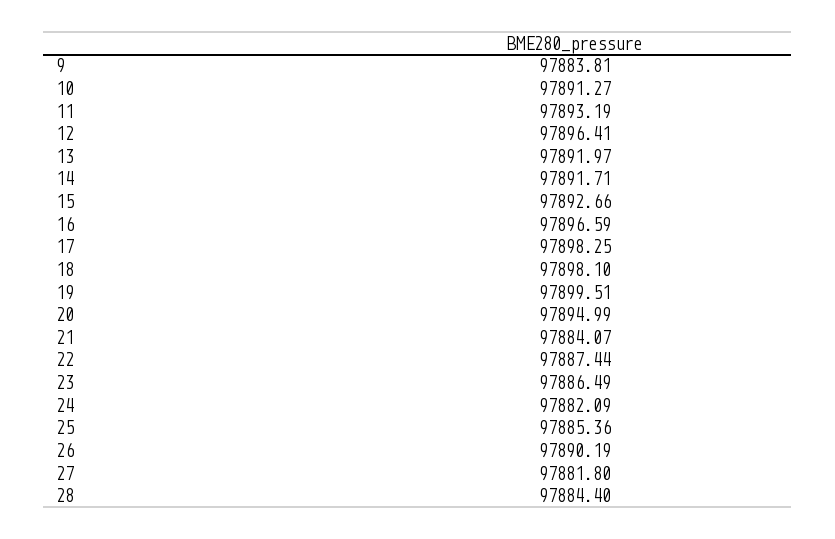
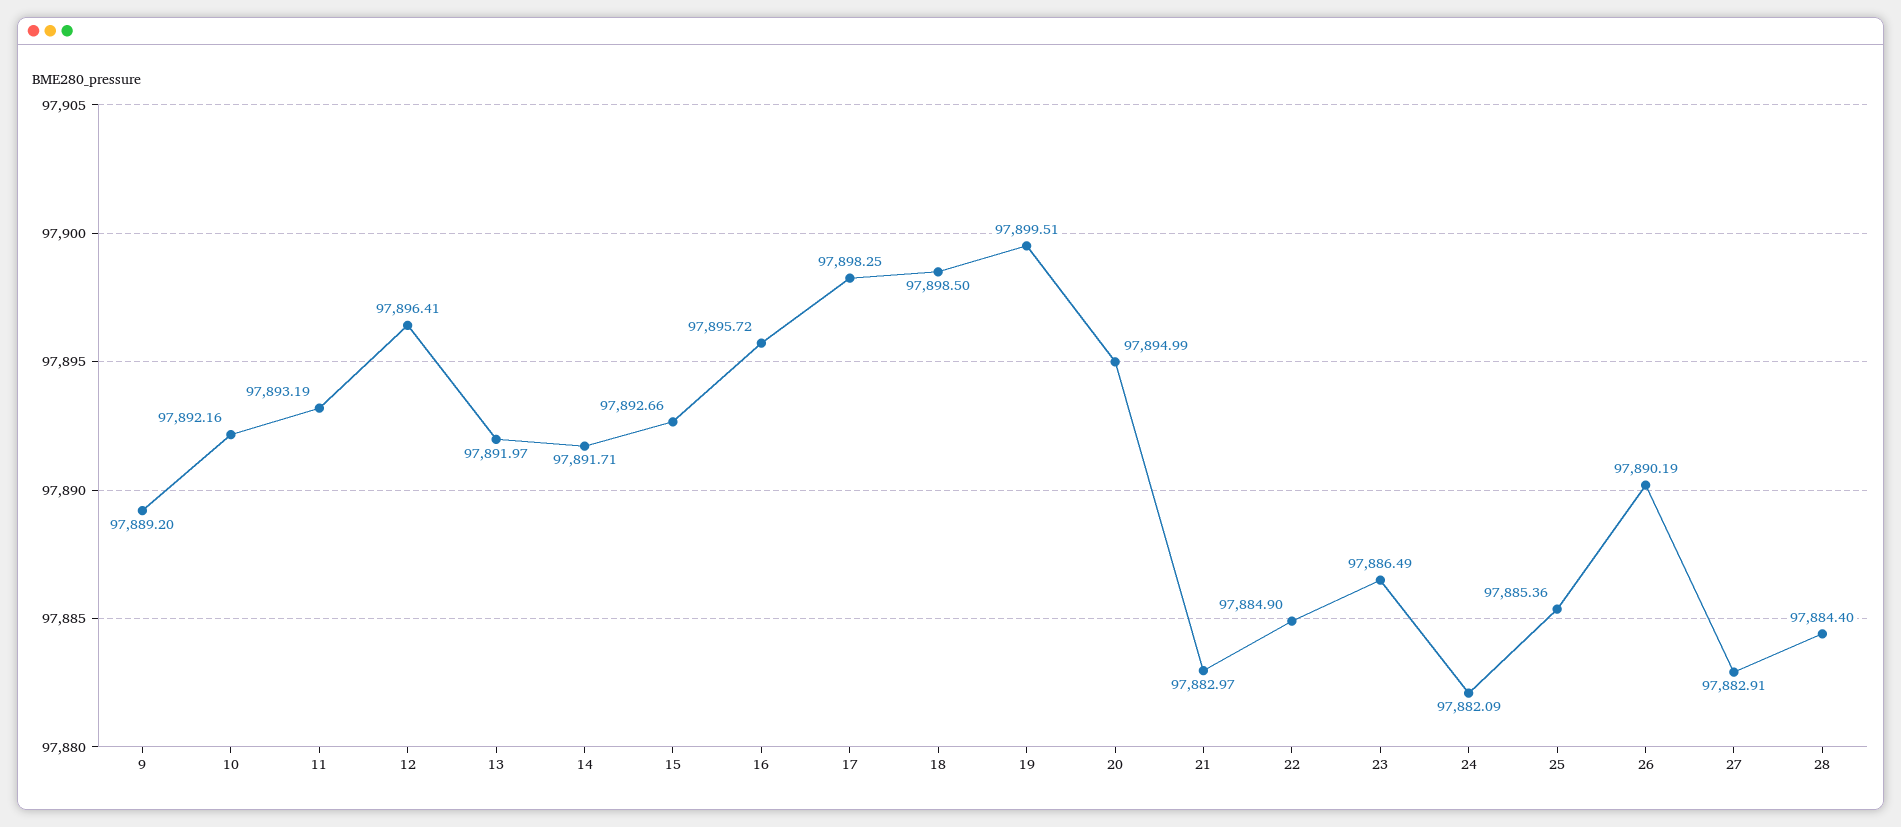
  {
-   "9": 97883.81,
+   "9": 97889.2,
-   "10": 97891.27,
+   "10": 97892.16,
    "11": 97893.19,
    "12": 97896.41,
    "13": 97891.97,
    "14": 97891.71,
    "15": 97892.66,
-   "16": 97896.59,
+   "16": 97895.72,
    "17": 97898.25,
-   "18": 97898.1,
+   "18": 97898.5,
    "19": 97899.51,
    "20": 97894.99,
-   "21": 97884.07,
+   "21": 97882.97,
-   "22": 97887.44,
+   "22": 97884.9,
    "23": 97886.49,
    "24": 97882.09,
    "25": 97885.36,
    "26": 97890.19,
-   "27": 97881.8,
+   "27": 97882.91,
    "28": 97884.4
  }

